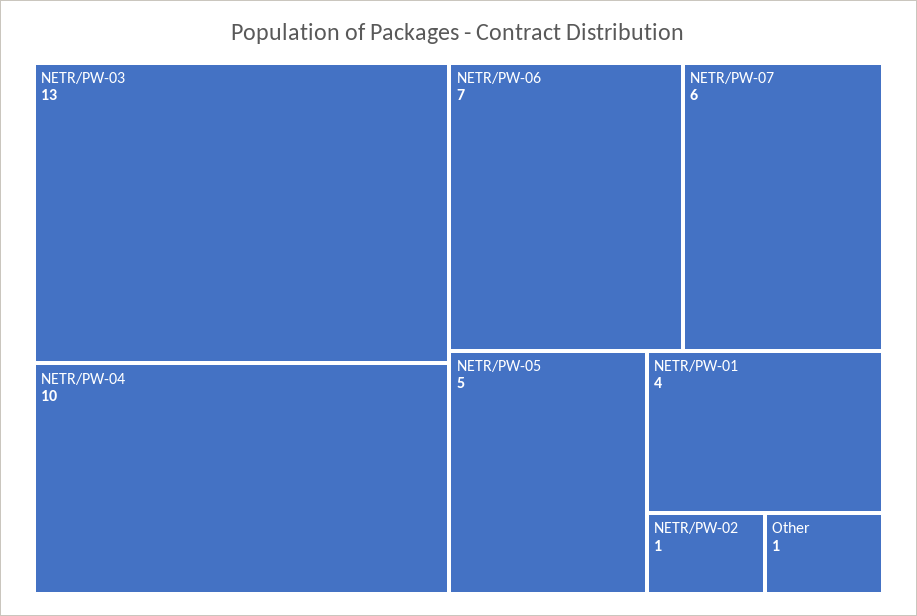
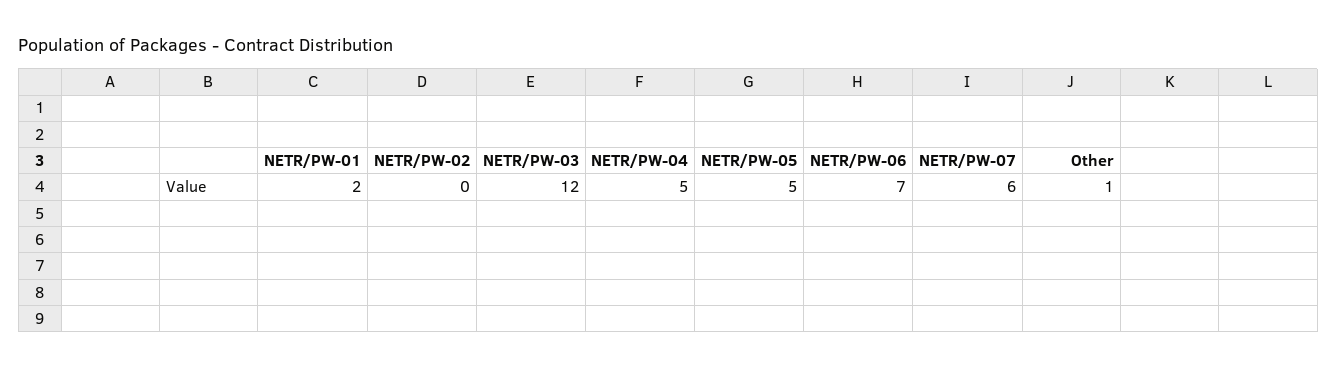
  {
-   "NETR/PW-03": 13,
+   "NETR/PW-03": 12,
-   "NETR/PW-04": 10,
+   "NETR/PW-04": 5,
    "NETR/PW-06": 7,
    "NETR/PW-07": 6,
    "NETR/PW-05": 5,
-   "NETR/PW-01": 4,
+   "NETR/PW-01": 2,
-   "NETR/PW-02": 1,
+   "NETR/PW-02": 0,
    "Other": 1
  }

